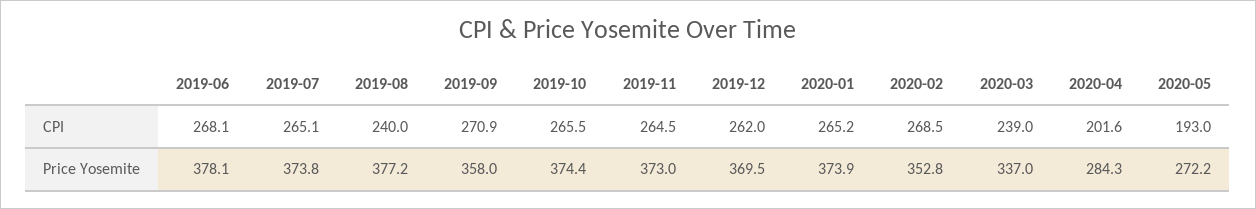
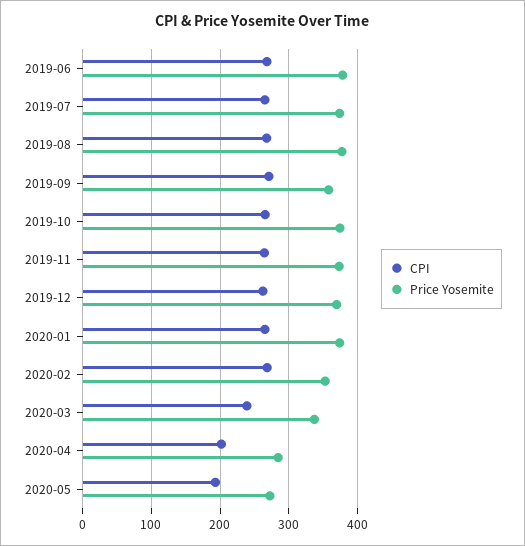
  {
    "CPI": {
      "2019-06": 268.1,
      "2019-07": 265.1,
-     "2019-08": 240,
+     "2019-08": 270,
      "2019-09": 270.9,
      "2019-10": 265.5,
      "2019-11": 264.5,
      "2019-12": 262,
      "2020-01": 265.2,
      "2020-02": 268.5,
      "2020-03": 239,
      "2020-04": 201.6,
      "2020-05": 193
    },
    "Price Yosemite": {
      "2019-06": 378.1,
      "2019-07": 373.8,
      "2019-08": 377.2,
      "2019-09": 358,
      "2019-10": 374.4,
      "2019-11": 373,
      "2019-12": 369.5,
      "2020-01": 373.9,
      "2020-02": 352.8,
      "2020-03": 337,
      "2020-04": 284.3,
      "2020-05": 272.2
    }
  }

